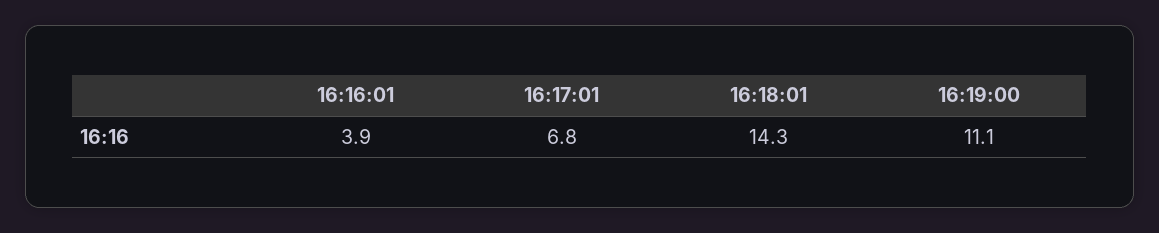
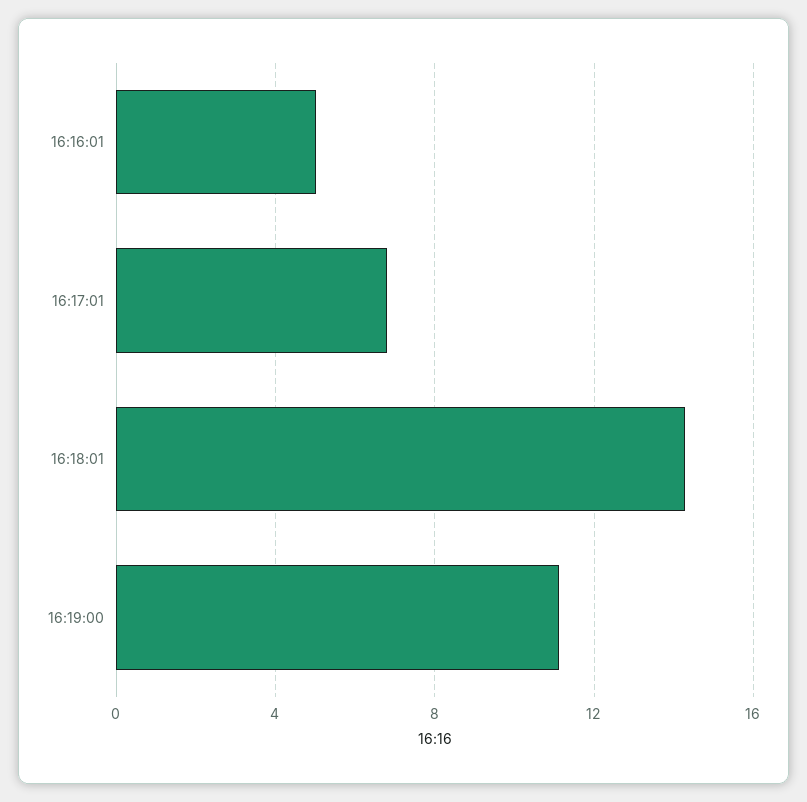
  {
-   "16:16:01": 3.9,
+   "16:16:01": 5,
    "16:17:01": 6.8,
    "16:18:01": 14.3,
    "16:19:00": 11.1
  }

